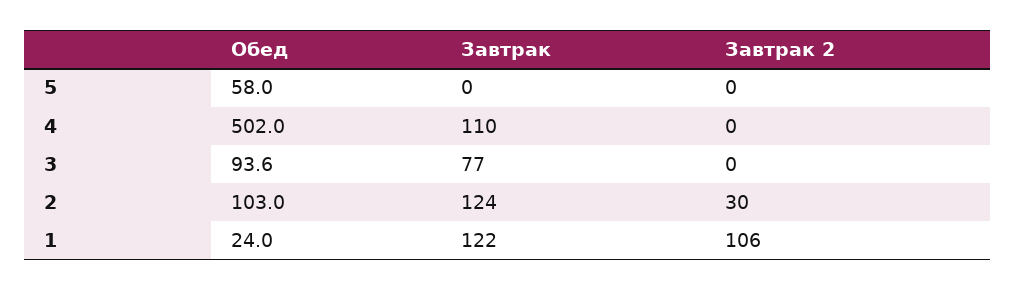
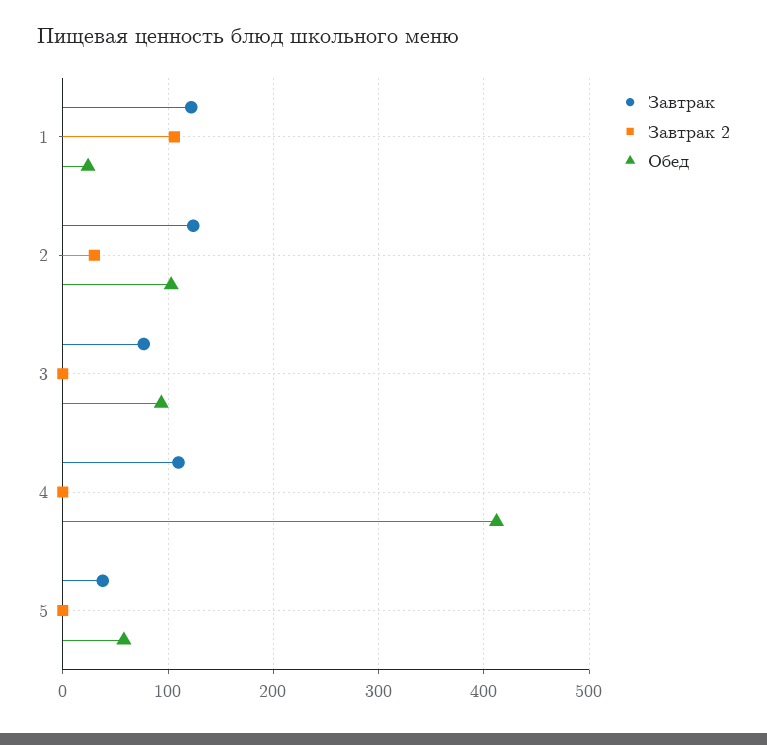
  {
    "Обед": {
      "5": 58,
-     "4": 502,
+     "4": 410,
      "3": 93.6,
      "2": 103,
      "1": 24
    },
    "Завтрак": {
-     "5": 0,
+     "5": 40,
      "4": 110,
      "3": 77,
      "2": 124,
      "1": 122
    },
    "Завтрак 2": {
      "5": 0,
      "4": 0,
      "3": 0,
      "2": 30,
      "1": 106
    }
  }

